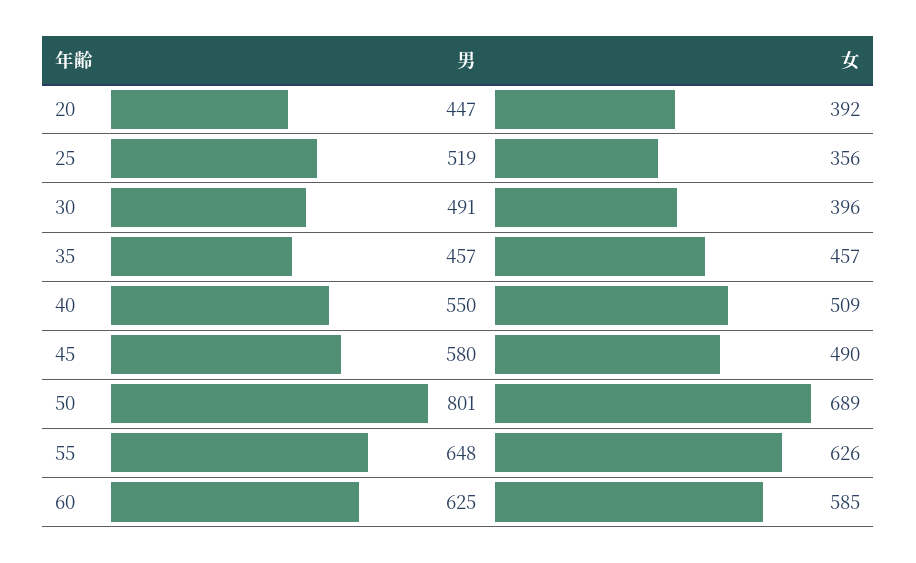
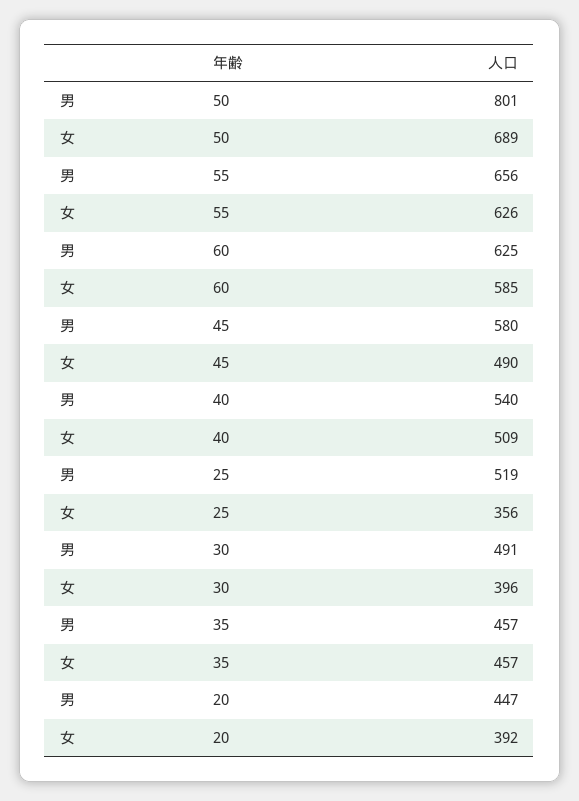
  {
    "男": {
      "20": 447,
      "25": 519,
      "30": 491,
      "35": 457,
-     "40": 550,
+     "40": 540,
      "45": 580,
      "50": 801,
-     "55": 648,
+     "55": 656,
      "60": 625
    },
    "女": {
      "20": 392,
      "25": 356,
      "30": 396,
      "35": 457,
      "40": 509,
      "45": 490,
      "50": 689,
      "55": 626,
      "60": 585
    }
  }

